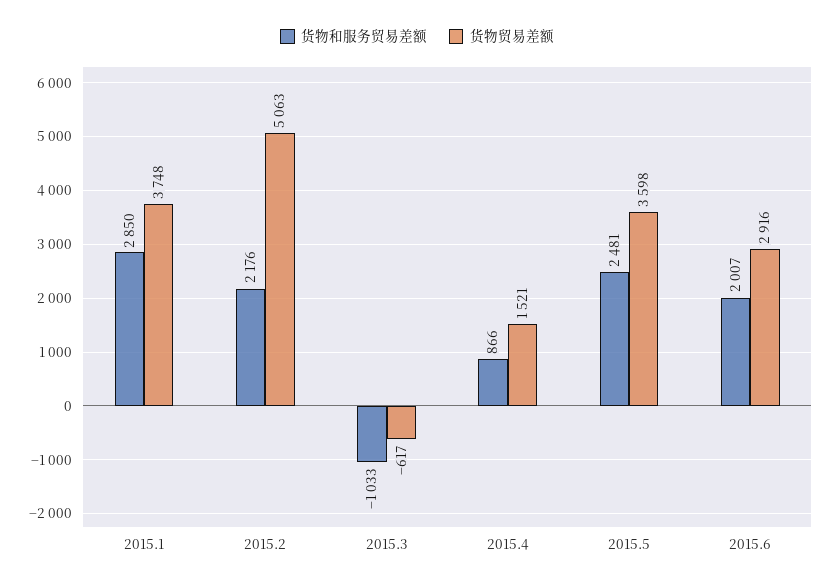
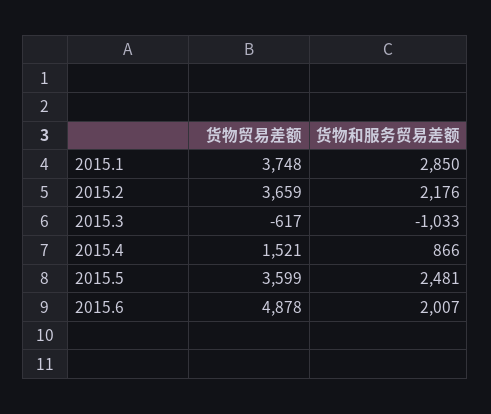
  {
    "货物和服务贸易差额": {
      "2015.1": 2850,
      "2015.2": 2176,
      "2015.3": -1033,
      "2015.4": 866,
      "2015.5": 2481,
      "2015.6": 2007
    },
    "货物贸易差额": {
      "2015.1": 3748,
-     "2015.2": 5063,
+     "2015.2": 3659,
      "2015.3": -617,
      "2015.4": 1521,
-     "2015.5": 3598,
+     "2015.5": 3599,
-     "2015.6": 2916
+     "2015.6": 4878
    }
  }

